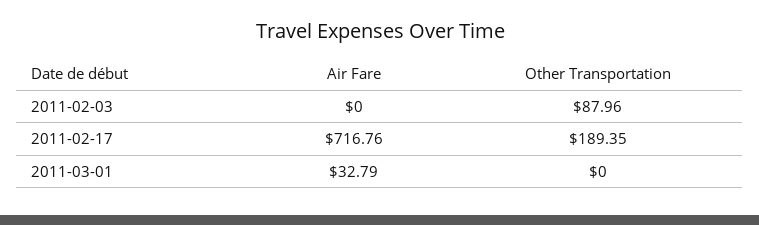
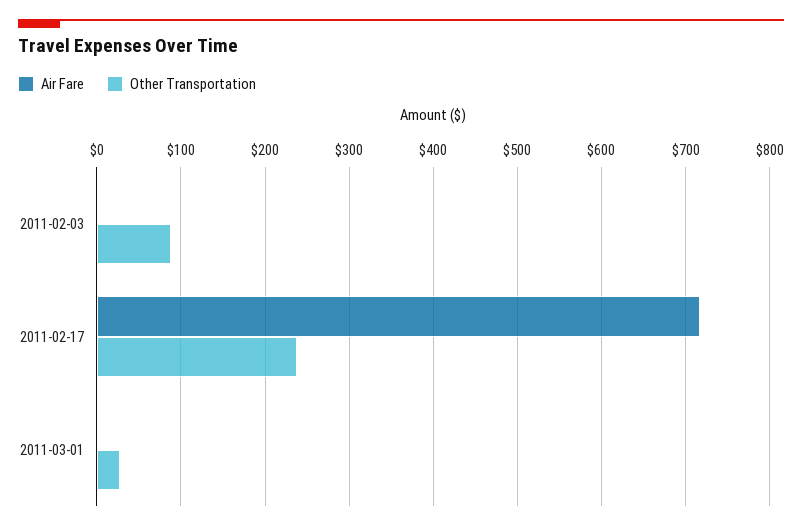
  {
    "Air Fare": {
      "2011-02-03": 0,
      "2011-02-17": 716.76,
-     "2011-03-01": 32.79
+     "2011-03-01": 0
    },
    "Other Transportation": {
      "2011-02-03": 87.96,
-     "2011-02-17": 189.35,
+     "2011-02-17": 240,
-     "2011-03-01": 0
+     "2011-03-01": 30
    }
  }

